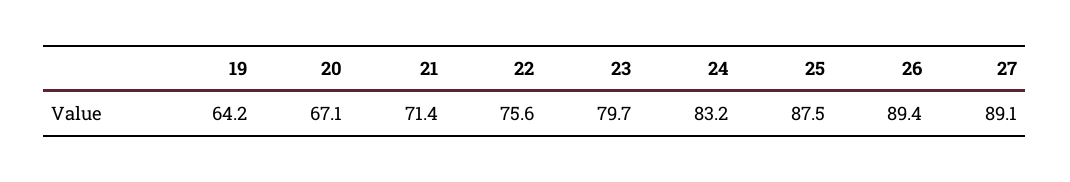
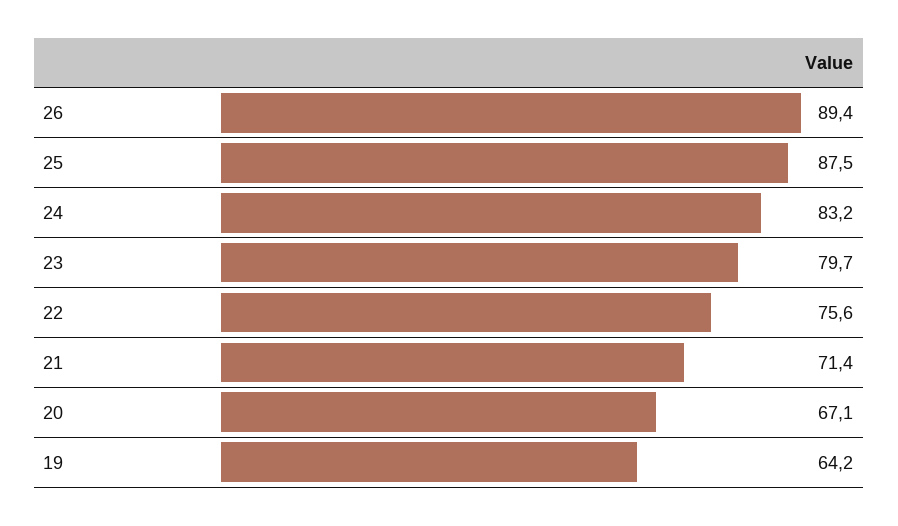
  {
    "19": 64.2,
    "20": 67.1,
    "21": 71.4,
    "22": 75.6,
    "23": 79.7,
    "24": 83.2,
    "25": 87.5,
-   "26": 89.4,
+   "26": 89.4
-   "27": 89.1
  }

